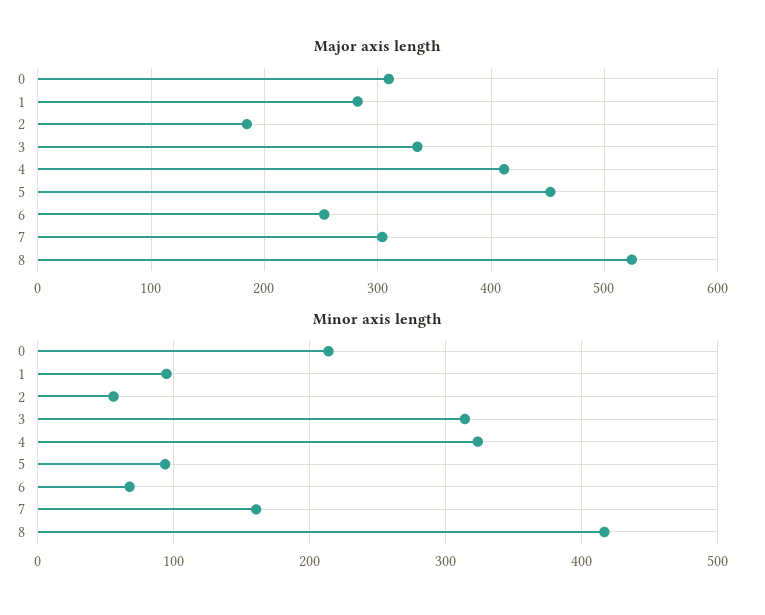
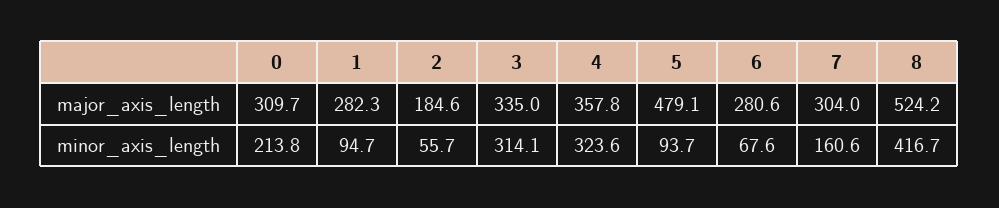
  {
    "Major axis length": {
      "0": 309.7,
      "1": 282.3,
      "2": 184.6,
      "3": 335,
-     "4": 410,
+     "4": 357.8,
-     "5": 450,
+     "5": 479.1,
-     "6": 250,
+     "6": 280.6,
      "7": 304,
      "8": 524.2
    },
    "Minor axis length": {
      "0": 213.8,
      "1": 94.7,
      "2": 55.7,
      "3": 314.1,
      "4": 323.6,
      "5": 93.7,
      "6": 67.6,
      "7": 160.6,
      "8": 416.7
    }
  }

